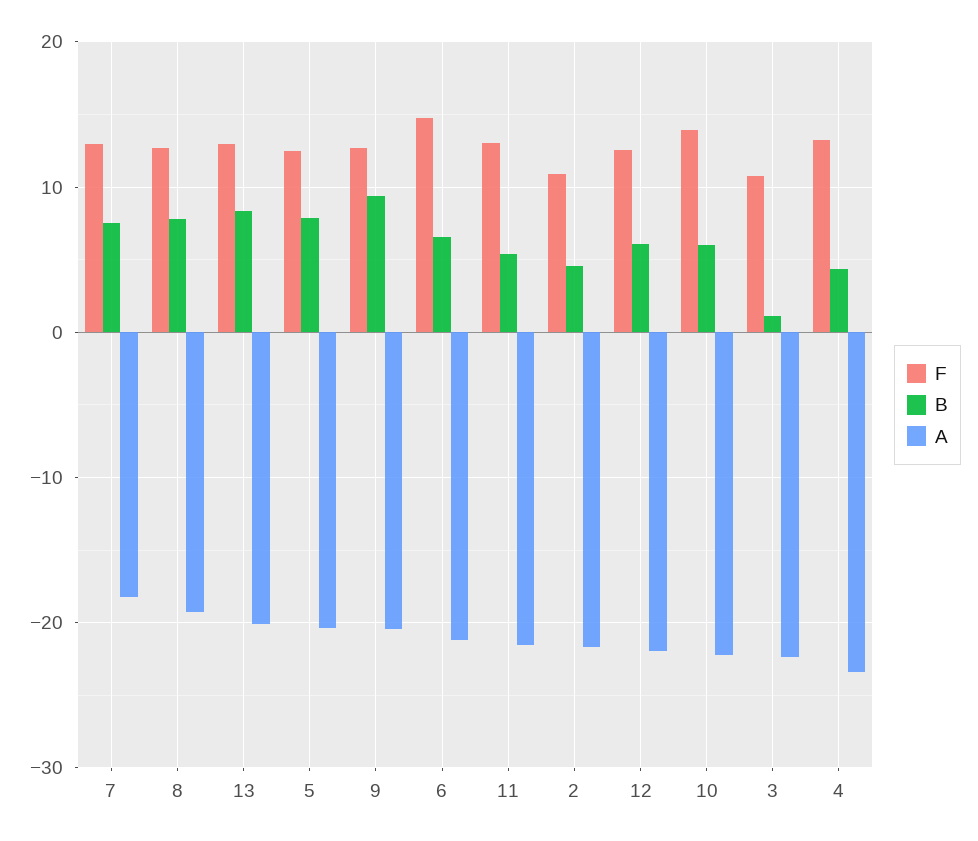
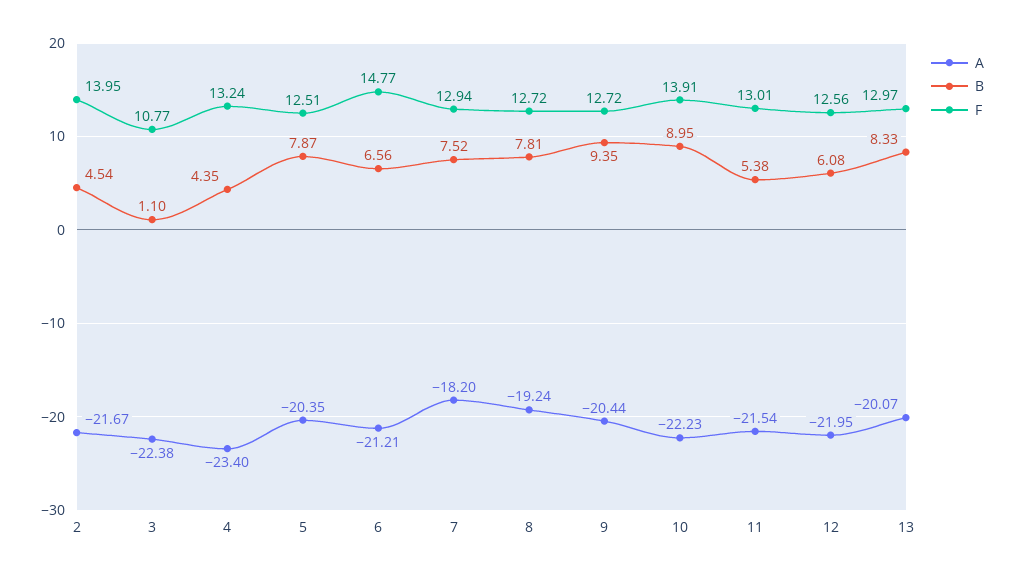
  {
    "F": {
      "7": 12.94,
      "8": 12.72,
      "13": 12.97,
      "5": 12.51,
      "9": 12.72,
      "6": 14.77,
      "11": 13.01,
-     "2": 11,
+     "2": 13.95,
      "12": 12.56,
      "10": 13.91,
      "3": 10.77,
      "4": 13.24
    },
    "B": {
      "7": 7.52,
      "8": 7.81,
      "13": 8.33,
      "5": 7.87,
      "9": 9.35,
      "6": 6.56,
      "11": 5.38,
      "2": 4.54,
      "12": 6.08,
-     "10": 6,
+     "10": 8.95,
      "3": 1.1,
      "4": 4.35
    },
    "A": {
      "7": -18.2,
      "8": -19.24,
      "13": -20.07,
      "5": -20.35,
      "9": -20.44,
      "6": -21.21,
      "11": -21.54,
      "2": -21.67,
      "12": -21.95,
      "10": -22.23,
      "3": -22.38,
      "4": -23.4
    }
  }

